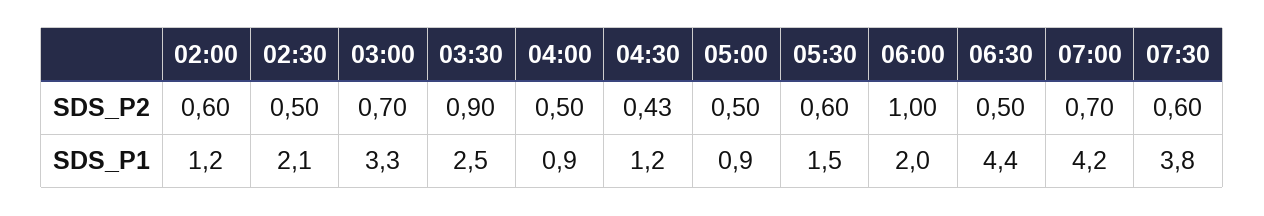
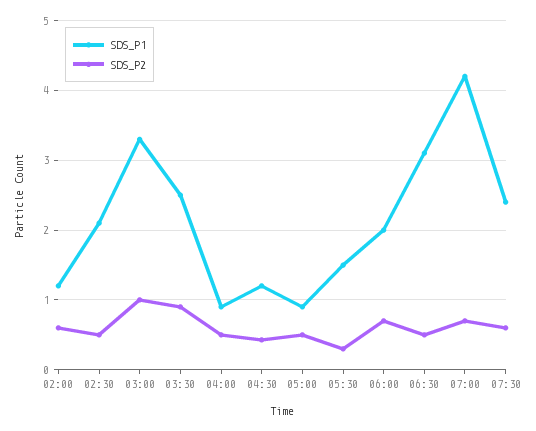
  {
    "SDS_P2": {
      "02:00": 0.6,
      "02:30": 0.5,
-     "03:00": 0.7,
+     "03:00": 1,
      "03:30": 0.9,
      "04:00": 0.5,
      "04:30": 0.43,
      "05:00": 0.5,
-     "05:30": 0.6,
+     "05:30": 0.3,
-     "06:00": 1,
+     "06:00": 0.7,
      "06:30": 0.5,
      "07:00": 0.7,
      "07:30": 0.6
    },
    "SDS_P1": {
      "02:00": 1.2,
      "02:30": 2.1,
      "03:00": 3.3,
      "03:30": 2.5,
      "04:00": 0.9,
      "04:30": 1.2,
      "05:00": 0.9,
      "05:30": 1.5,
      "06:00": 2,
-     "06:30": 4.4,
+     "06:30": 3.1,
      "07:00": 4.2,
-     "07:30": 3.8
+     "07:30": 2.4
    }
  }

